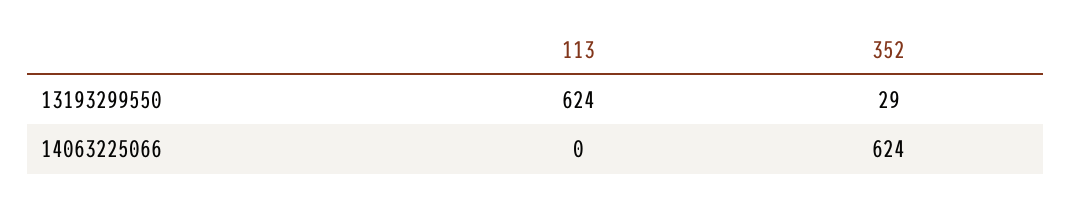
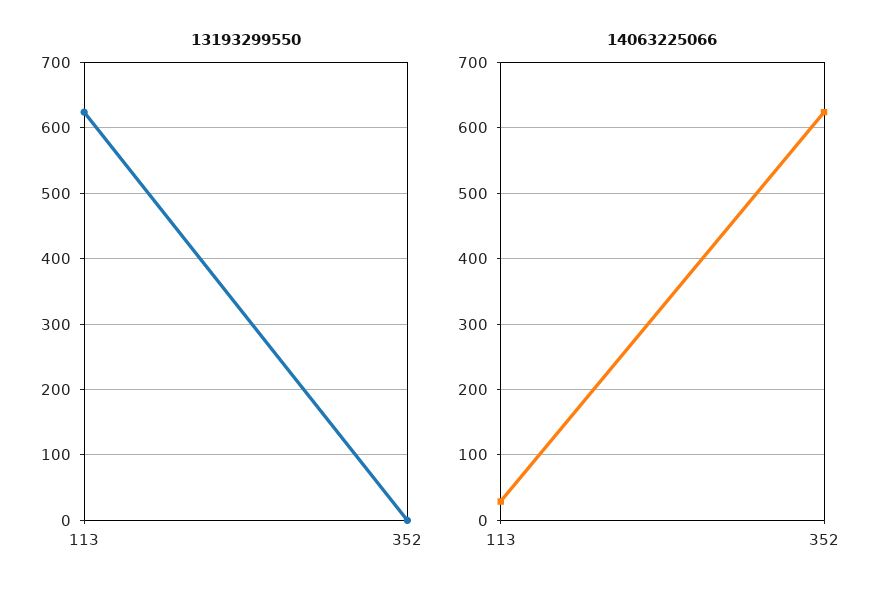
  {
    "13193299550": {
      "113": 624,
-     "352": 29
+     "352": 0
    },
    "14063225066": {
-     "113": 0,
+     "113": 30,
      "352": 624
    }
  }

